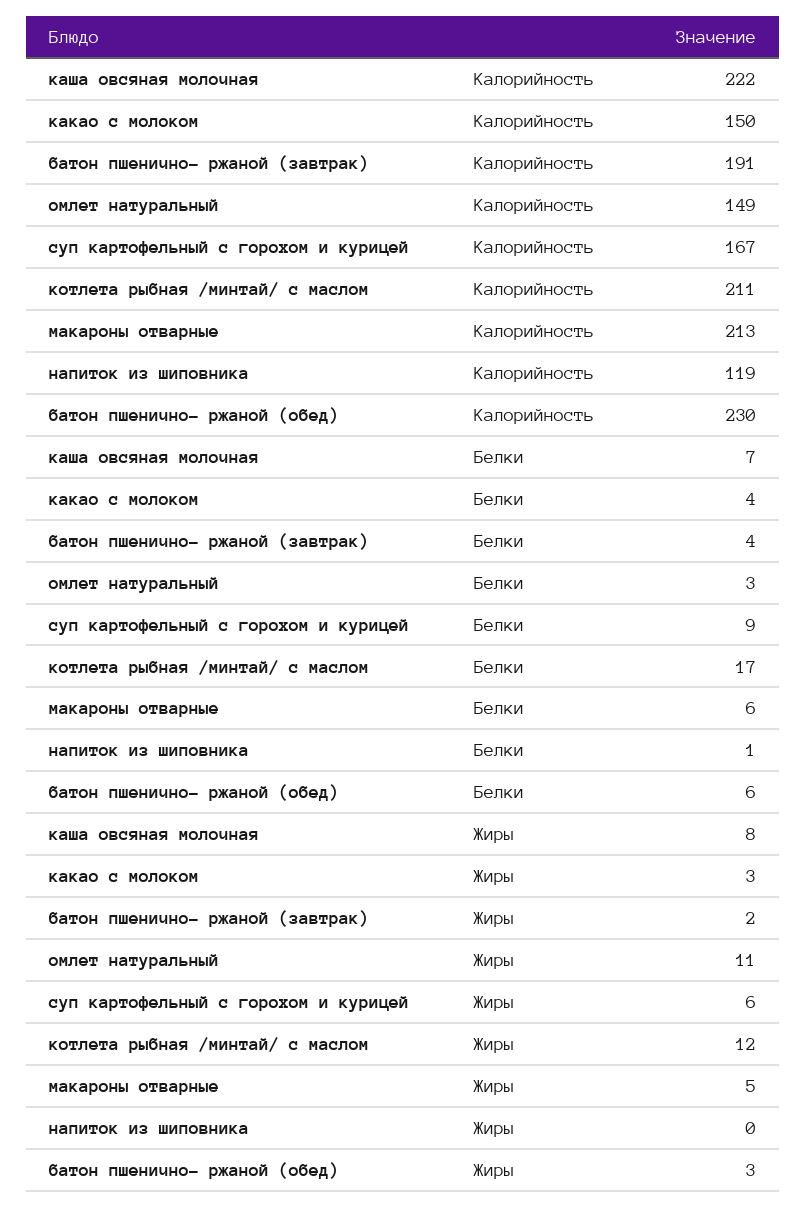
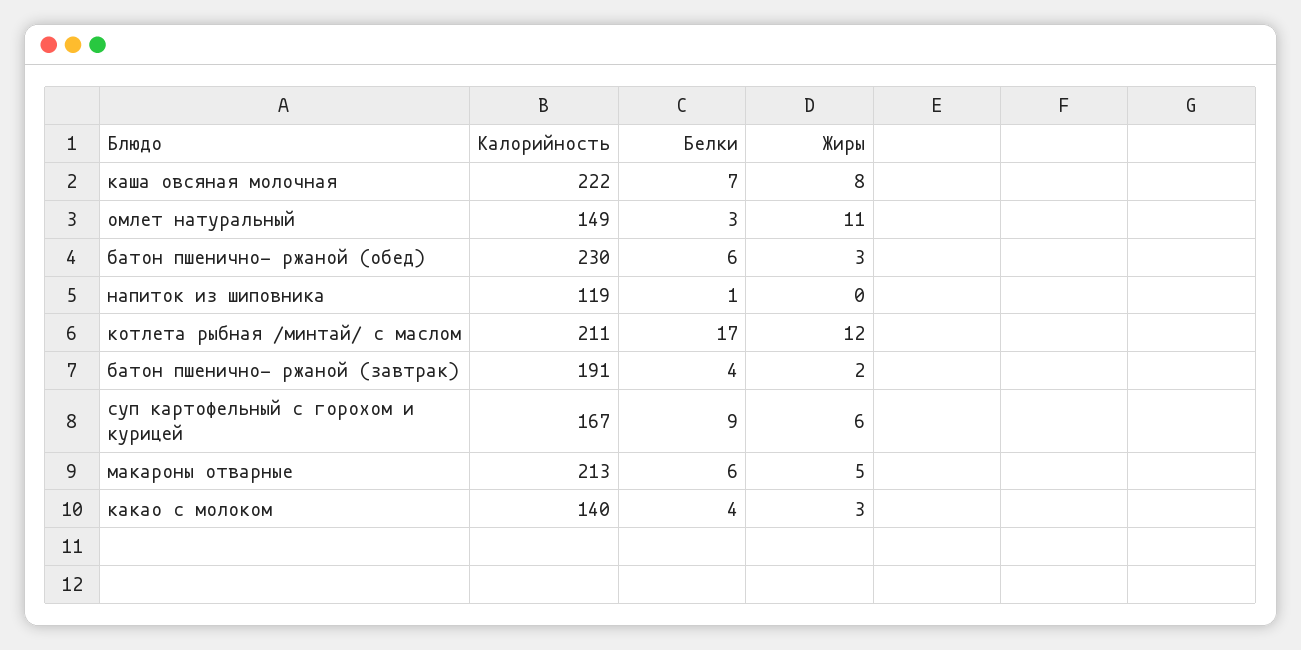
  {
    "каша овсяная молочная": {
      "Калорийность": 222,
      "Белки": 7,
      "Жиры": 8
    },
    "какао с молоком": {
-     "Калорийность": 150,
+     "Калорийность": 140,
      "Белки": 4,
      "Жиры": 3
    },
    "батон пшенично- ржаной (завтрак)": {
      "Калорийность": 191,
      "Белки": 4,
      "Жиры": 2
    },
    "омлет натуральный": {
      "Калорийность": 149,
      "Белки": 3,
      "Жиры": 11
    },
    "суп картофельный с горохом и курицей": {
      "Калорийность": 167,
      "Белки": 9,
      "Жиры": 6
    },
    "котлета рыбная /минтай/ с маслом": {
      "Калорийность": 211,
      "Белки": 17,
      "Жиры": 12
    },
    "макароны отварные": {
      "Калорийность": 213,
      "Белки": 6,
      "Жиры": 5
    },
    "напиток из шиповника": {
      "Калорийность": 119,
      "Белки": 1,
      "Жиры": 0
    },
    "батон пшенично- ржаной (обед)": {
      "Калорийность": 230,
      "Белки": 6,
      "Жиры": 3
    }
  }

